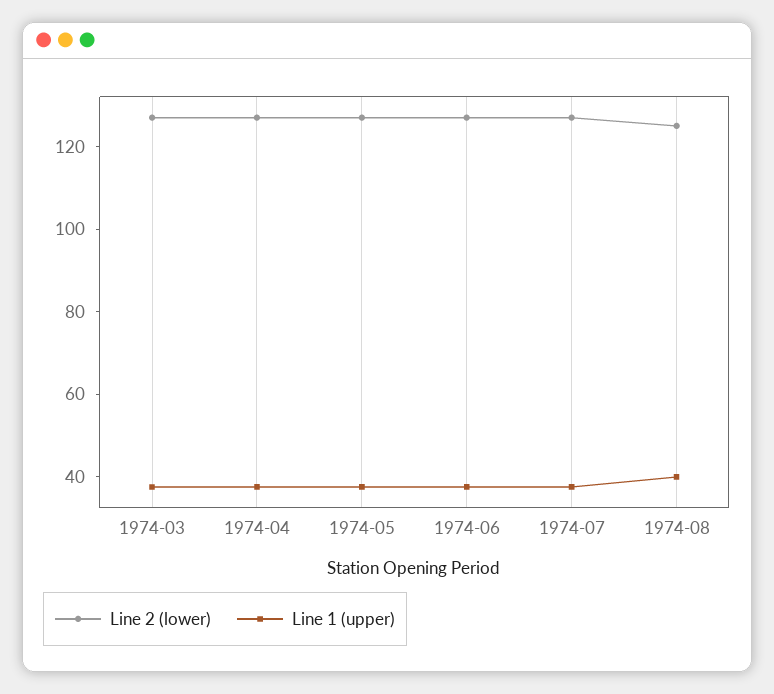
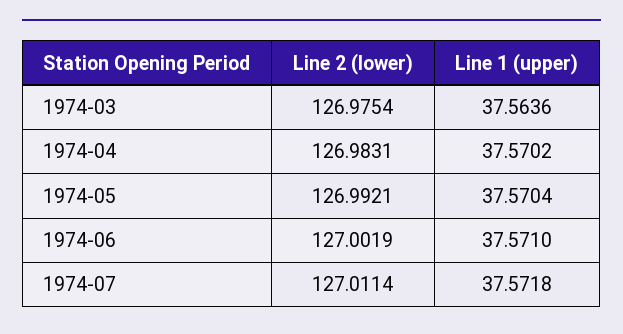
  {
    "Line 2 (lower)": {
      "1974-03": 126.9754,
      "1974-04": 126.9831,
      "1974-05": 126.9921,
      "1974-06": 127.0019,
-     "1974-07": 127.0114,
+     "1974-07": 127.0114
-     "1974-08": 125
    },
    "Line 1 (upper)": {
      "1974-03": 37.5636,
      "1974-04": 37.5702,
      "1974-05": 37.5704,
      "1974-06": 37.571,
-     "1974-07": 37.5718,
+     "1974-07": 37.5718
-     "1974-08": 40
    }
  }

